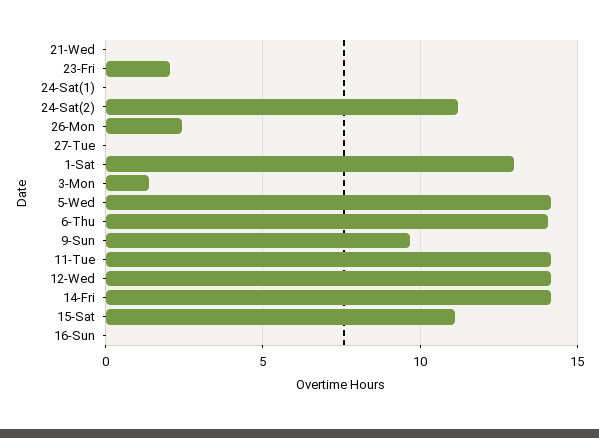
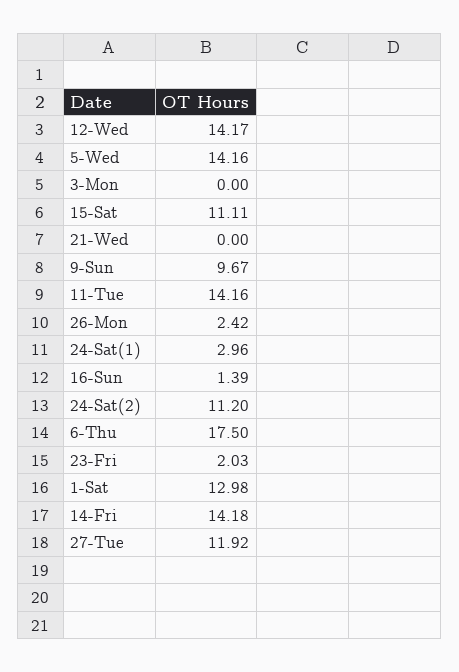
  {
    "21-Wed": 0,
    "23-Fri": 2.03,
-   "24-Sat(1)": 0,
+   "24-Sat(1)": 2.96,
    "24-Sat(2)": 11.2,
    "26-Mon": 2.42,
-   "27-Tue": 0,
+   "27-Tue": 11.92,
    "1-Sat": 12.98,
-   "3-Mon": 1.5,
+   "3-Mon": 0,
    "5-Wed": 14.16,
-   "6-Thu": 14,
+   "6-Thu": 17.5,
    "9-Sun": 9.67,
    "11-Tue": 14.16,
    "12-Wed": 14.17,
    "14-Fri": 14.18,
    "15-Sat": 11.11,
-   "16-Sun": 0
+   "16-Sun": 1.39
  }

